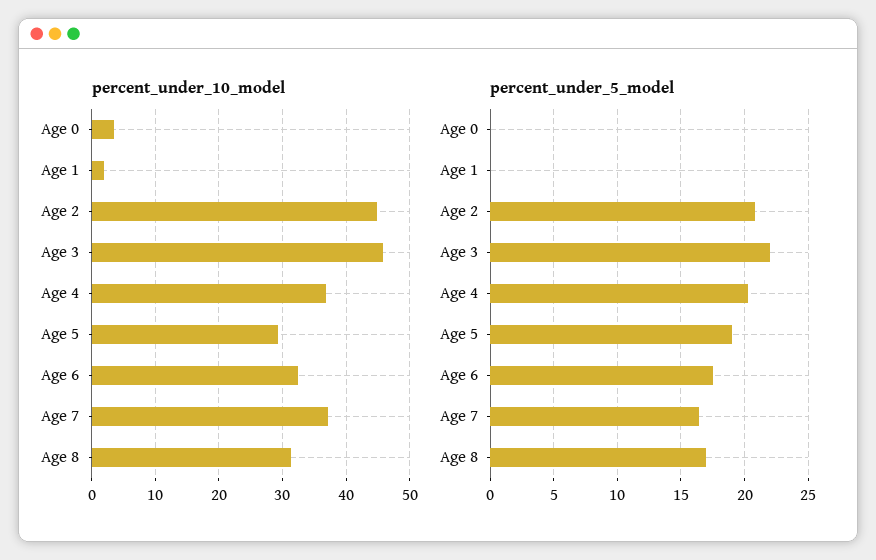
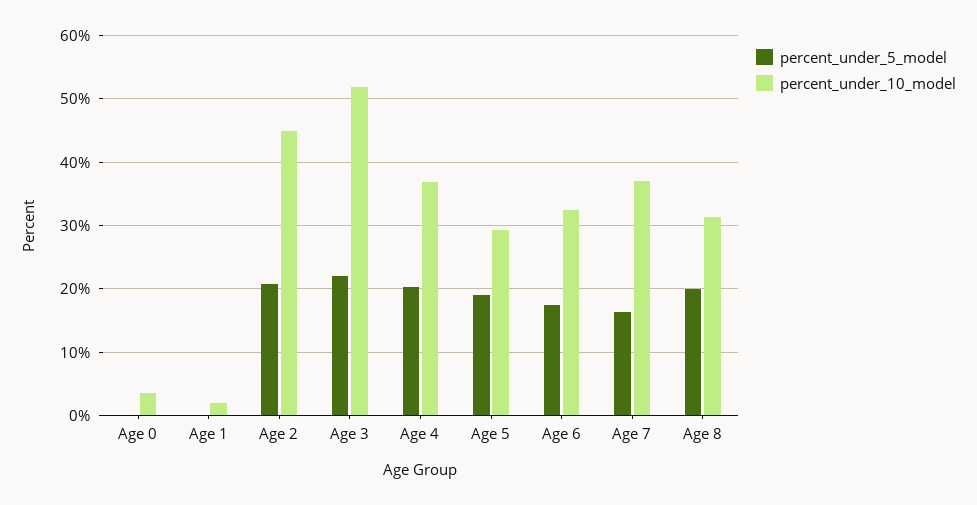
  {
    "percent_under_10_model": {
      "Age 0": 4,
      "Age 1": 2,
      "Age 2": 45,
-     "Age 3": 46,
+     "Age 3": 52,
      "Age 4": 37,
      "Age 5": 29,
      "Age 6": 32,
      "Age 7": 37,
      "Age 8": 31
    },
    "percent_under_5_model": {
      "Age 0": 0,
      "Age 1": 0,
      "Age 2": 21,
      "Age 3": 22,
      "Age 4": 20.5,
      "Age 5": 19,
      "Age 6": 17.5,
      "Age 7": 16.5,
-     "Age 8": 17
+     "Age 8": 20
    }
  }

